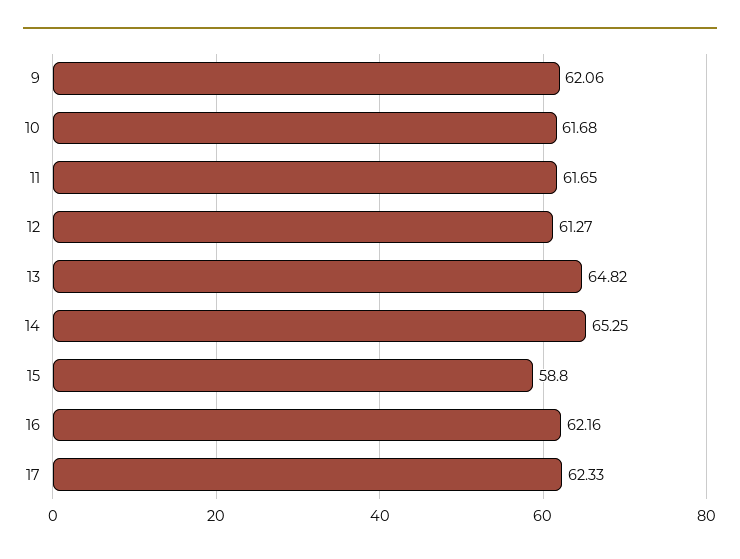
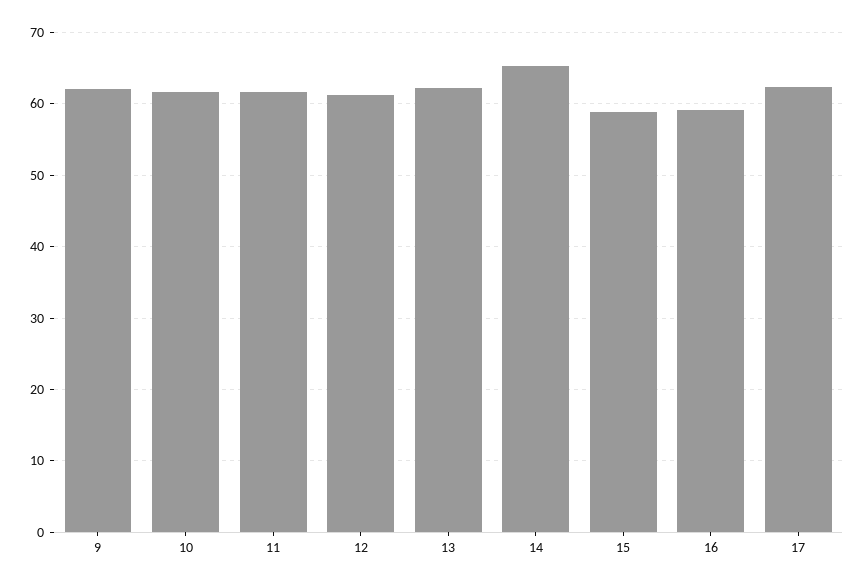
  {
    "9": 62.06,
    "10": 61.68,
    "11": 61.65,
    "12": 61.27,
-   "13": 64.82,
+   "13": 62,
    "14": 65.25,
    "15": 58.8,
-   "16": 62.16,
+   "16": 59,
    "17": 62.33
  }

